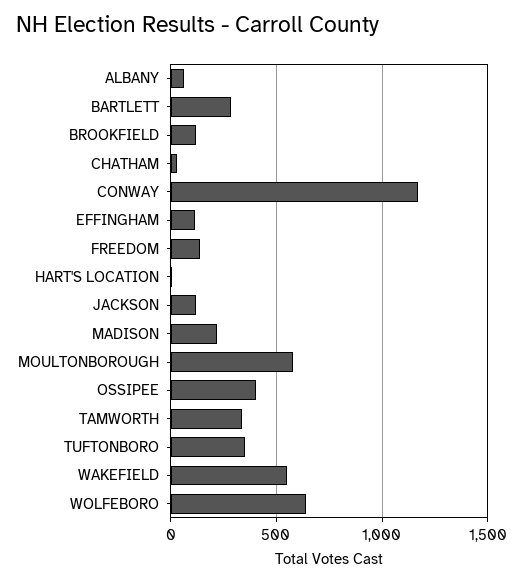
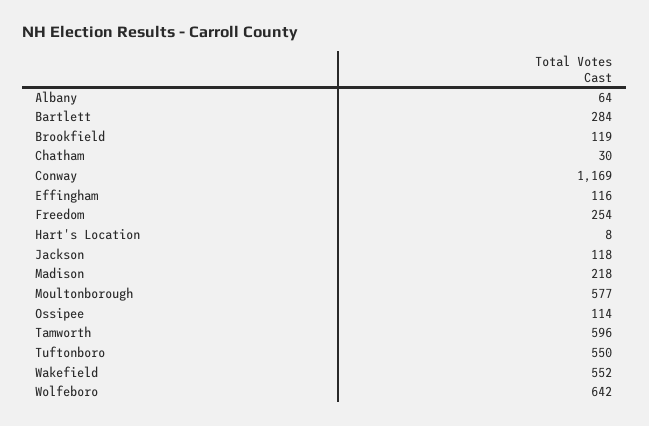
  {
    "ALBANY": 64,
    "BARTLETT": 284,
    "BROOKFIELD": 119,
    "CHATHAM": 30,
    "CONWAY": 1169,
    "EFFINGHAM": 116,
-   "FREEDOM": 150,
+   "FREEDOM": 254,
    "HART'S LOCATION": 8,
    "JACKSON": 118,
    "MADISON": 218,
    "MOULTONBOROUGH": 577,
-   "OSSIPEE": 400,
+   "OSSIPEE": 114,
-   "TAMWORTH": 350,
+   "TAMWORTH": 596,
-   "TUFTONBORO": 350,
+   "TUFTONBORO": 550,
    "WAKEFIELD": 552,
    "WOLFEBORO": 642
  }

